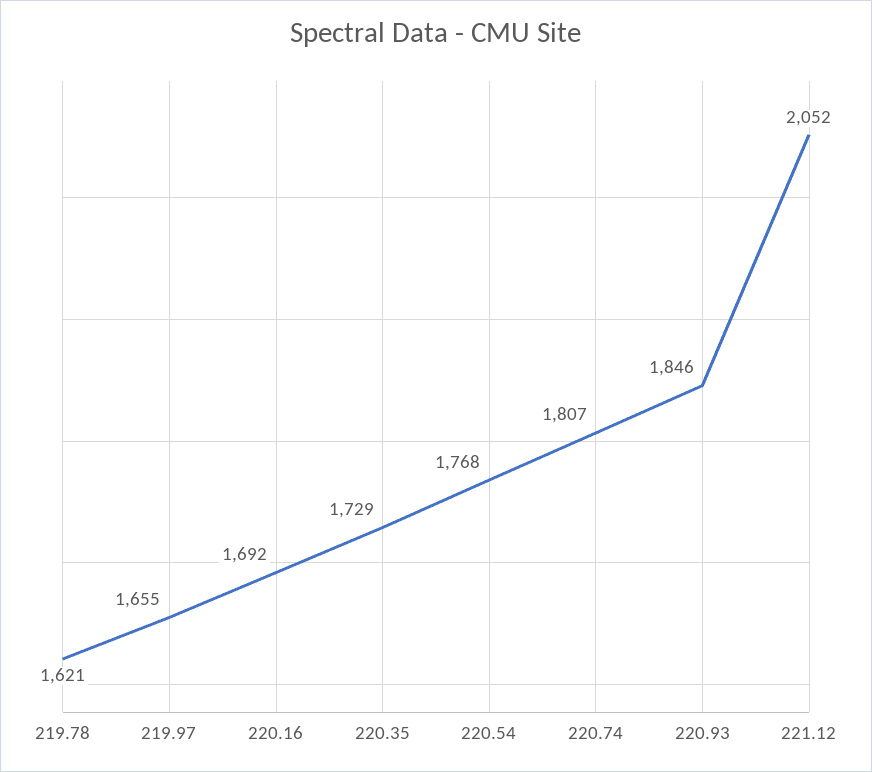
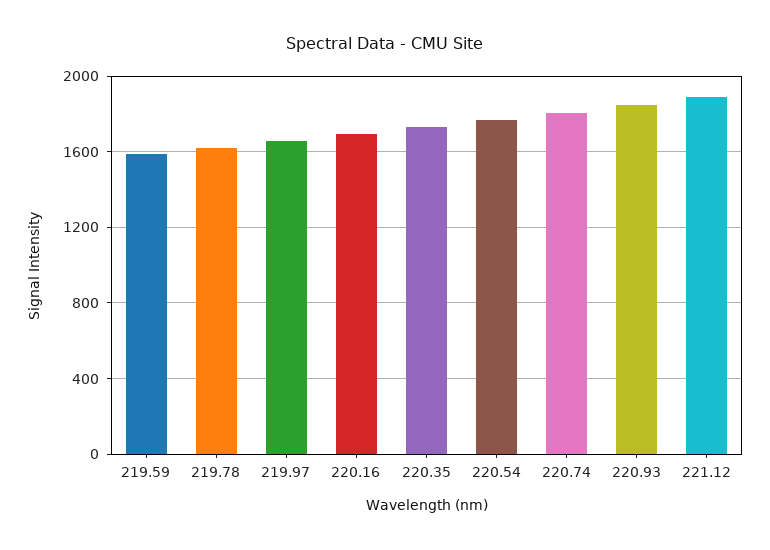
  {
    "219.78": 1621,
    "219.97": 1655,
    "220.16": 1692,
    "220.35": 1729,
    "220.54": 1768,
    "220.74": 1807,
    "220.93": 1846,
-   "221.12": 2052
+   "221.12": 1900,
+   "219.59": 1600
  }

